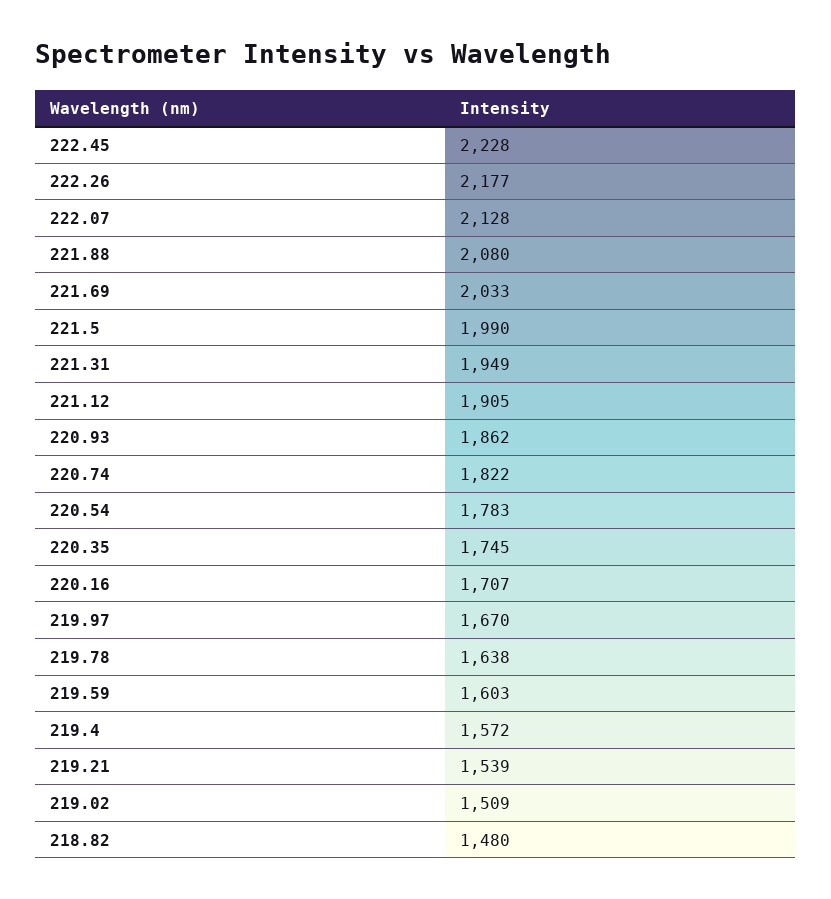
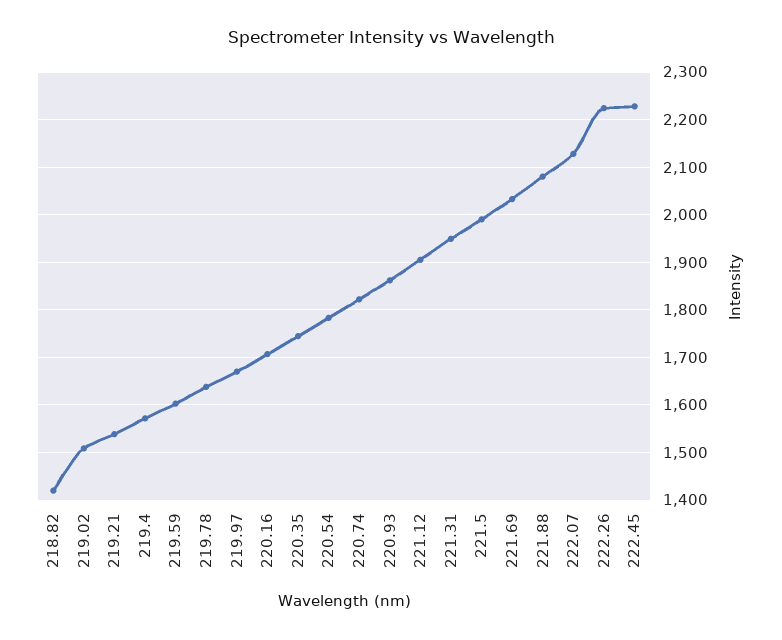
  {
    "222.45": 2228,
-   "222.26": 2177,
+   "222.26": 2220,
    "222.07": 2128,
    "221.88": 2080,
    "221.69": 2033,
    "221.5": 1990,
    "221.31": 1949,
    "221.12": 1905,
    "220.93": 1862,
    "220.74": 1822,
    "220.54": 1783,
    "220.35": 1745,
    "220.16": 1707,
    "219.97": 1670,
    "219.78": 1638,
    "219.59": 1603,
    "219.4": 1572,
    "219.21": 1539,
    "219.02": 1509,
-   "218.82": 1480
+   "218.82": 1420
  }

